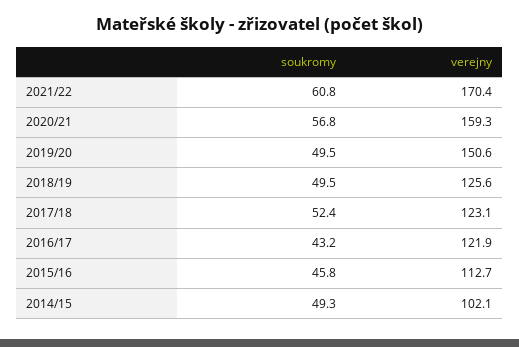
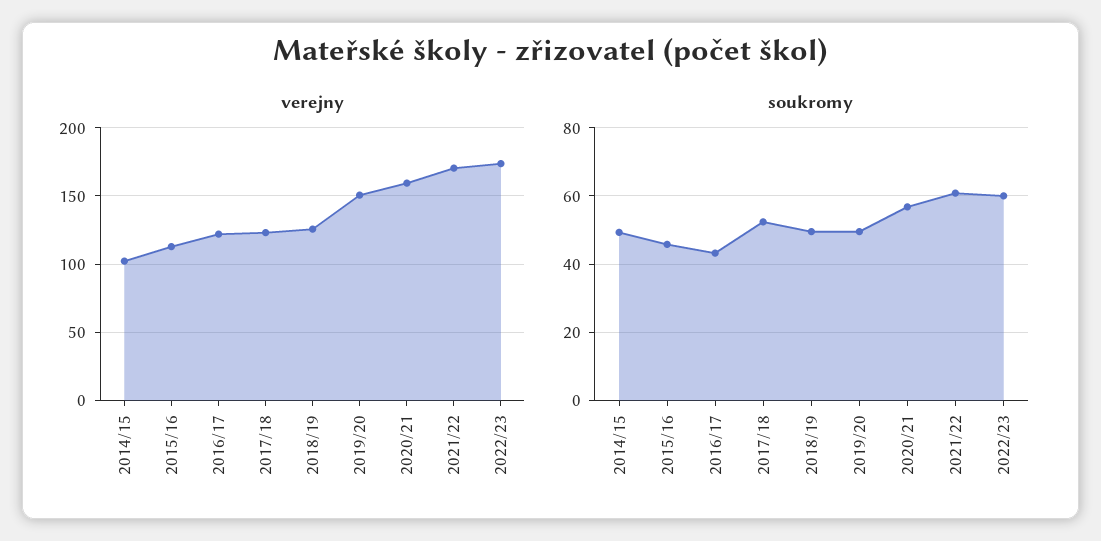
  {
    "soukromy": {
      "2021/22": 60.8,
      "2020/21": 56.8,
      "2019/20": 49.5,
      "2018/19": 49.5,
      "2017/18": 52.4,
      "2016/17": 43.2,
      "2015/16": 45.8,
-     "2014/15": 49.3
+     "2014/15": 49.3,
+     "2022/23": 60
    },
    "verejny": {
      "2021/22": 170.4,
      "2020/21": 159.3,
      "2019/20": 150.6,
      "2018/19": 125.6,
      "2017/18": 123.1,
      "2016/17": 121.9,
      "2015/16": 112.7,
-     "2014/15": 102.1
+     "2014/15": 102.1,
+     "2022/23": 175
    }
  }

